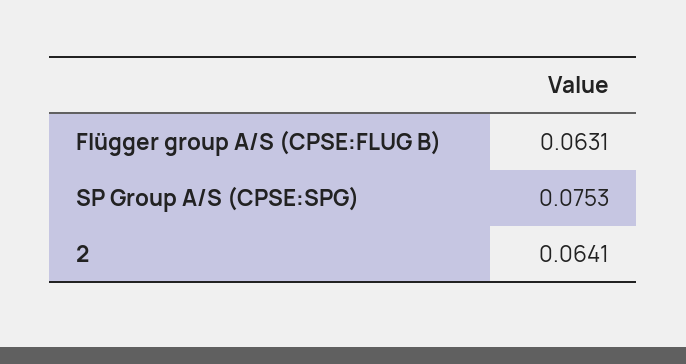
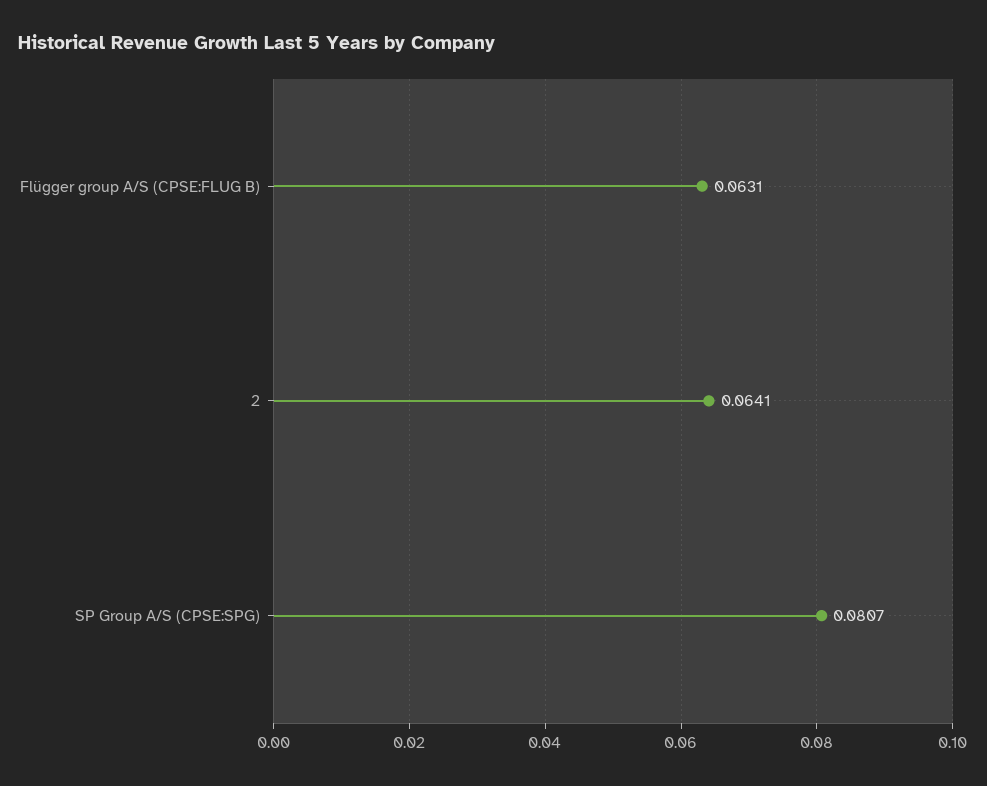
  {
    "Flügger group A/S (CPSE:FLUG B)": 0.0631,
-   "SP Group A/S (CPSE:SPG)": 0.0753,
+   "SP Group A/S (CPSE:SPG)": 0.0807,
    "2": 0.0641
  }

